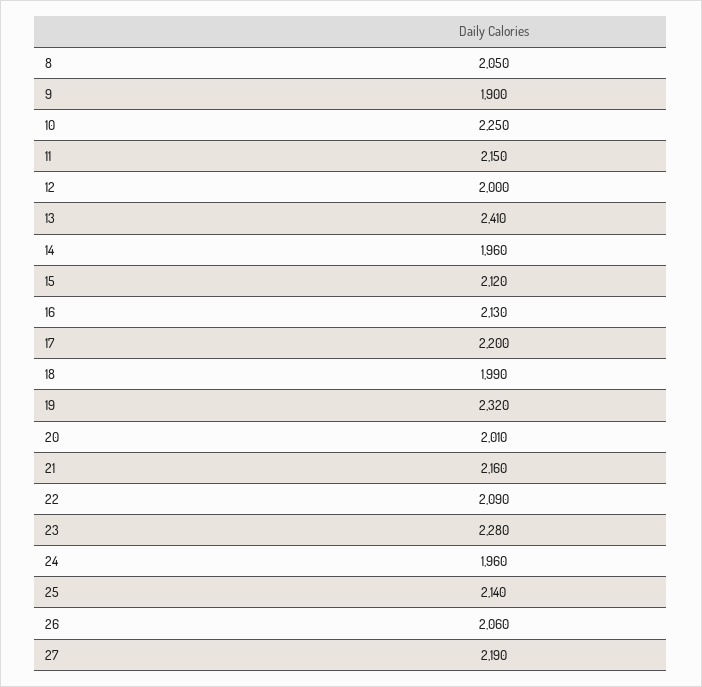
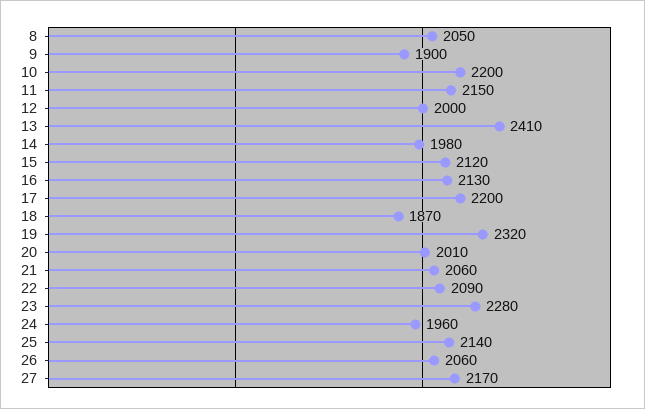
  {
    "8": 2050,
    "9": 1900,
-   "10": 2250,
+   "10": 2200,
    "11": 2150,
    "12": 2000,
    "13": 2410,
-   "14": 1960,
+   "14": 1980,
    "15": 2120,
    "16": 2130,
    "17": 2200,
-   "18": 1990,
+   "18": 1870,
    "19": 2320,
    "20": 2010,
-   "21": 2160,
+   "21": 2060,
    "22": 2090,
    "23": 2280,
    "24": 1960,
    "25": 2140,
    "26": 2060,
-   "27": 2190
+   "27": 2170
  }

